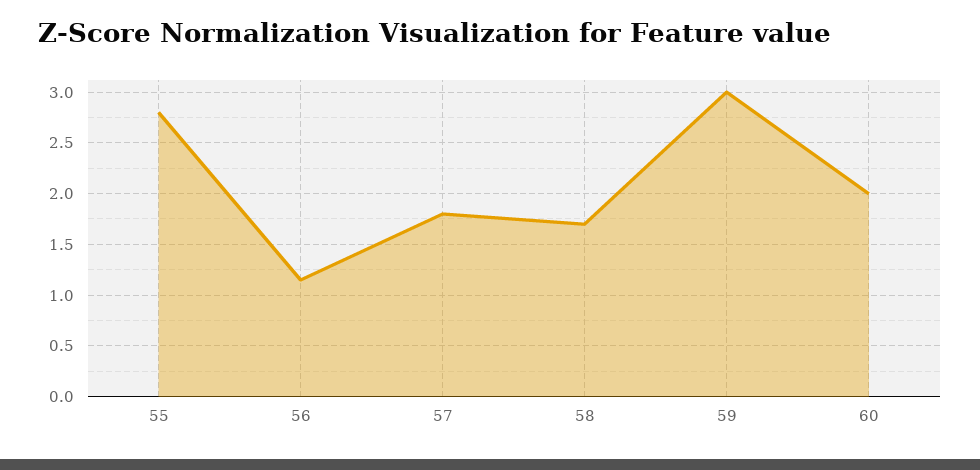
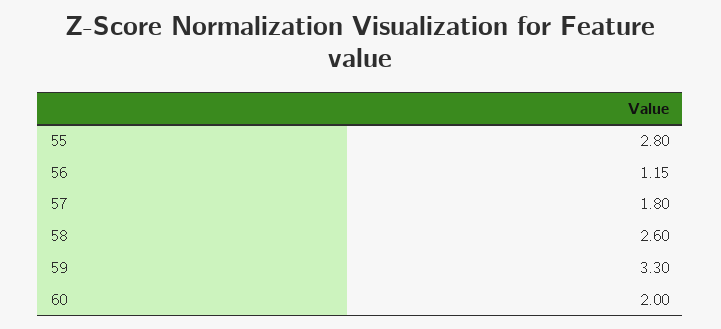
  {
    "55": 2.8,
    "56": 1.15,
    "57": 1.8,
-   "58": 1.7,
+   "58": 2.6,
-   "59": 3,
+   "59": 3.3,
    "60": 2
  }

